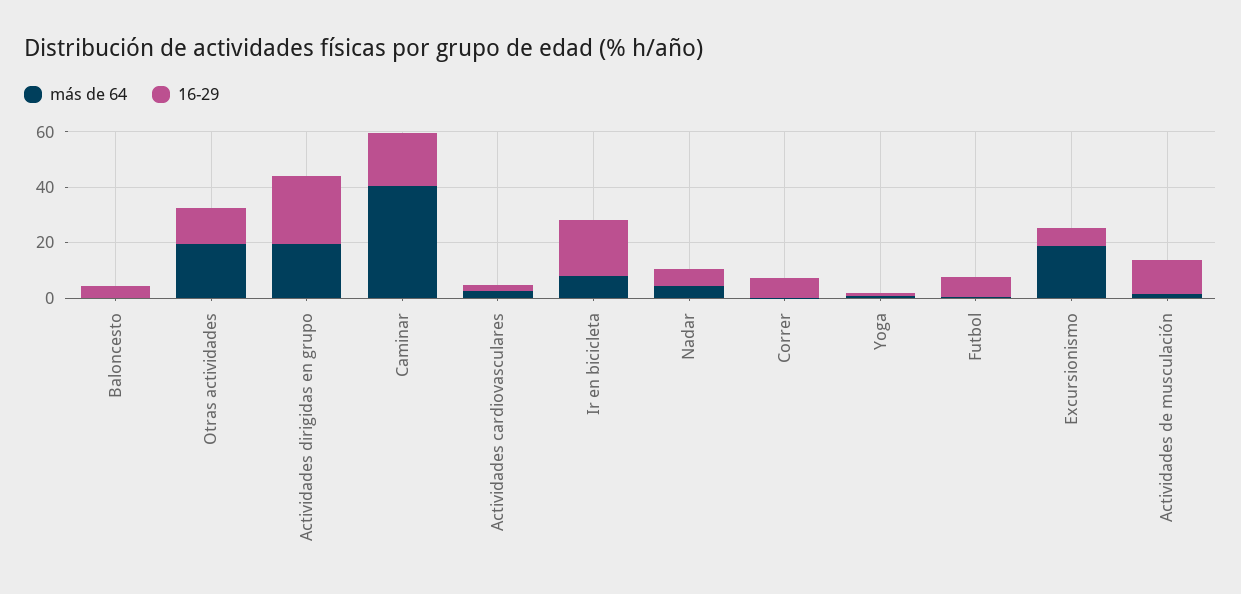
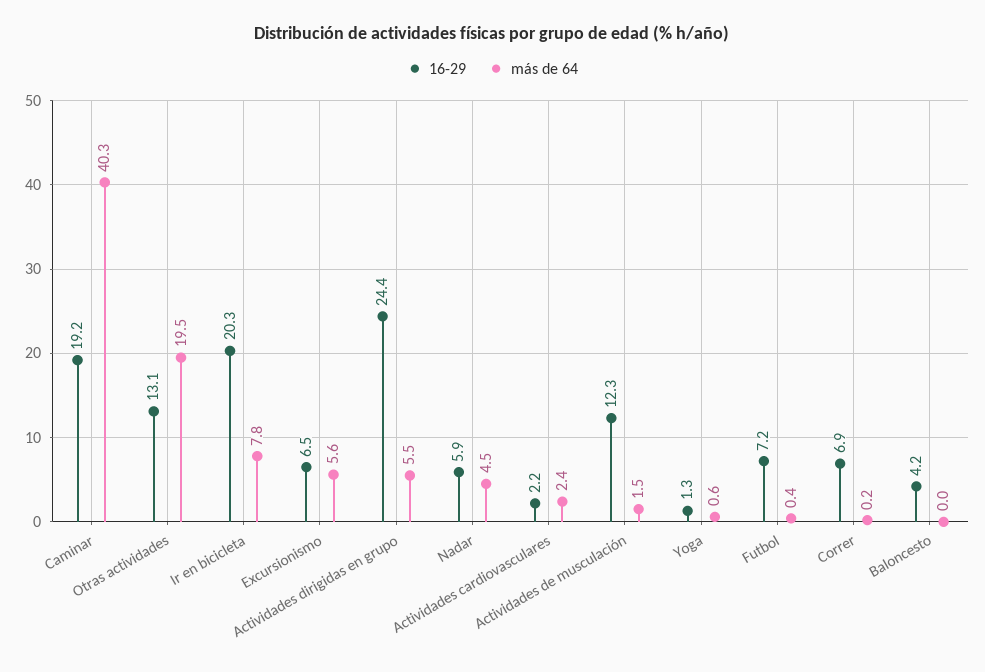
  {
    "más de 64": {
      "Baloncesto": 0,
      "Otras actividades": 19.5,
-     "Actividades dirigidas en grupo": 20,
+     "Actividades dirigidas en grupo": 5.5,
      "Caminar": 40.3,
      "Actividades cardiovasculares": 2.4,
      "Ir en bicicleta": 7.8,
      "Nadar": 4.5,
      "Correr": 0.2,
      "Yoga": 0.6,
      "Futbol": 0.4,
-     "Excursionismo": 20,
+     "Excursionismo": 5.6,
      "Actividades de musculación": 1.5
    },
    "16-29": {
      "Baloncesto": 4.2,
      "Otras actividades": 13.1,
      "Actividades dirigidas en grupo": 24.4,
      "Caminar": 19.2,
      "Actividades cardiovasculares": 2.2,
      "Ir en bicicleta": 20.3,
      "Nadar": 5.9,
      "Correr": 6.9,
      "Yoga": 1.3,
      "Futbol": 7.2,
      "Excursionismo": 6.5,
      "Actividades de musculación": 12.3
    }
  }

